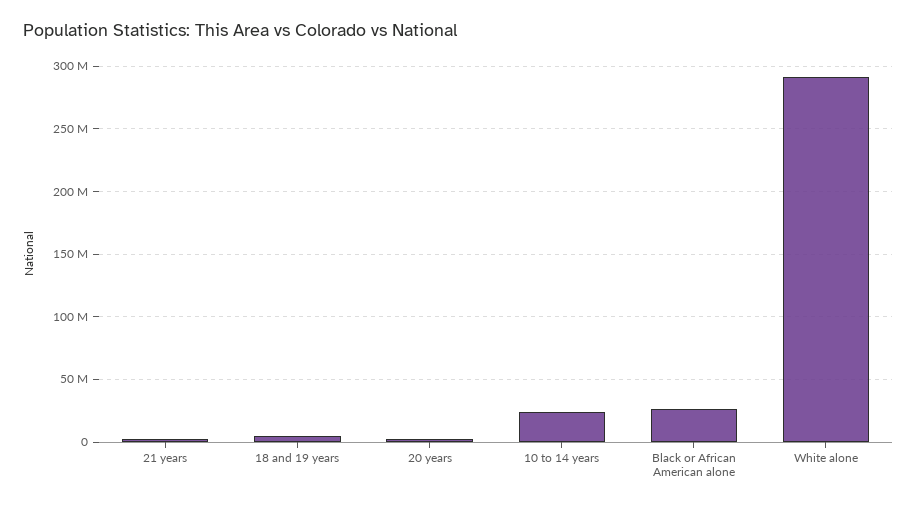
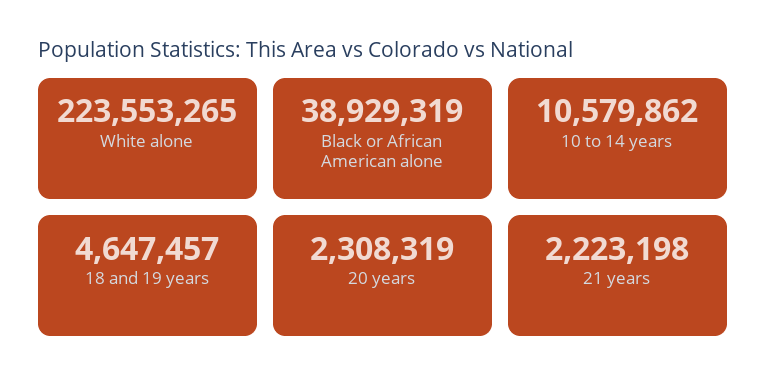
  {
    "21 years": 2223198,
    "18 and 19 years": 4647457,
    "20 years": 2308319,
-   "10 to 14 years": 25000000,
+   "10 to 14 years": 10579862,
-   "Black or African American alone": 25000000,
+   "Black or African American alone": 38929319,
-   "White alone": 290000000
+   "White alone": 223553265
  }

